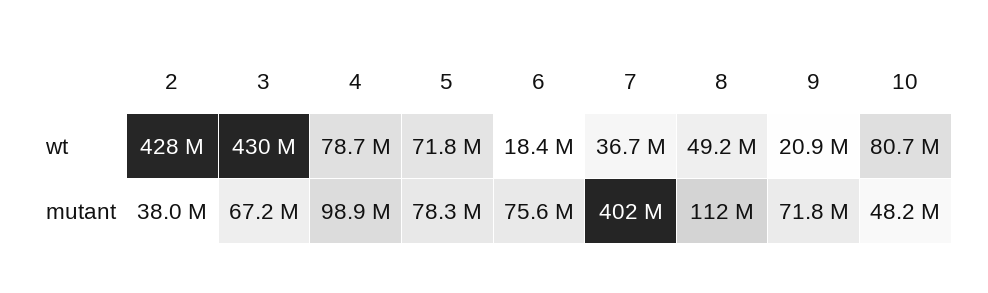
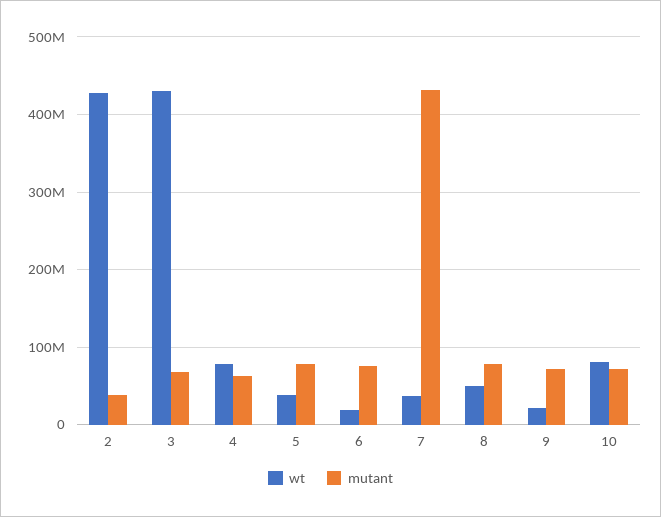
  {
    "wt": {
      "2": 428000000,
      "3": 430000000,
      "4": 78700000,
-     "5": 71800000,
+     "5": 40000000,
      "6": 18400000,
      "7": 36700000,
      "8": 49200000,
      "9": 20900000,
      "10": 80700000
    },
    "mutant": {
      "2": 38000000,
      "3": 67200000,
-     "4": 98900000,
+     "4": 60000000,
      "5": 78300000,
      "6": 75600000,
-     "7": 402000000,
+     "7": 430000000,
-     "8": 112000000,
+     "8": 80000000,
      "9": 71800000,
-     "10": 48200000
+     "10": 70000000
    }
  }

